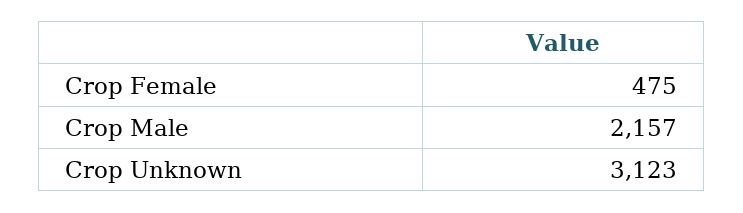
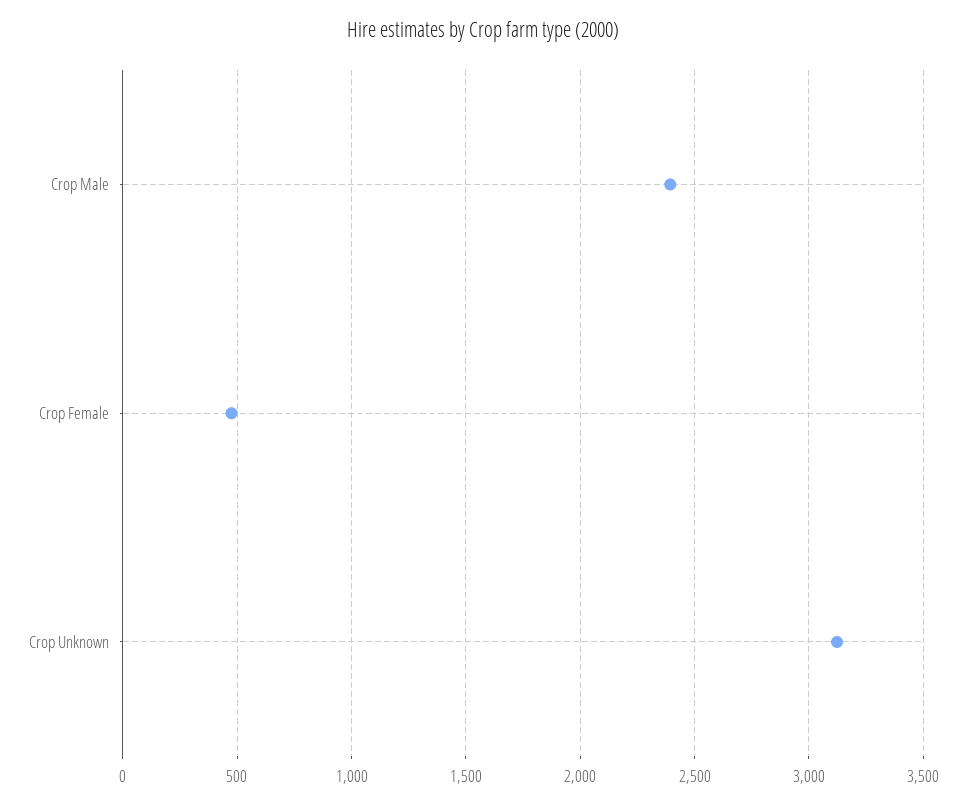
  {
    "Crop Female": 475,
-   "Crop Male": 2157,
+   "Crop Male": 2400,
    "Crop Unknown": 3123
  }

